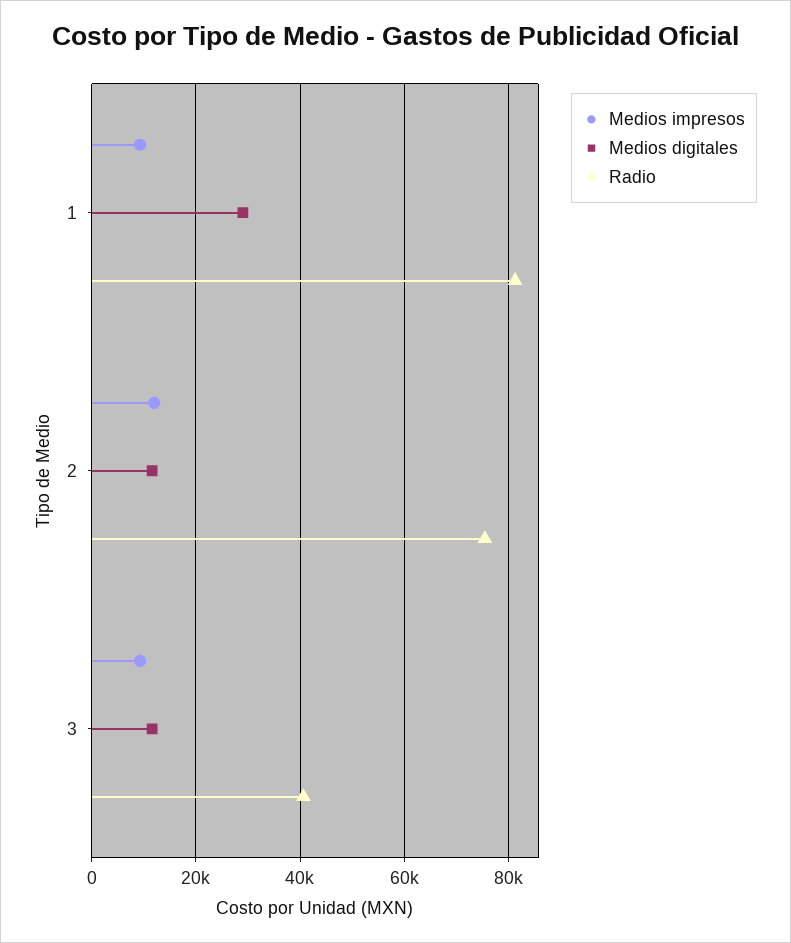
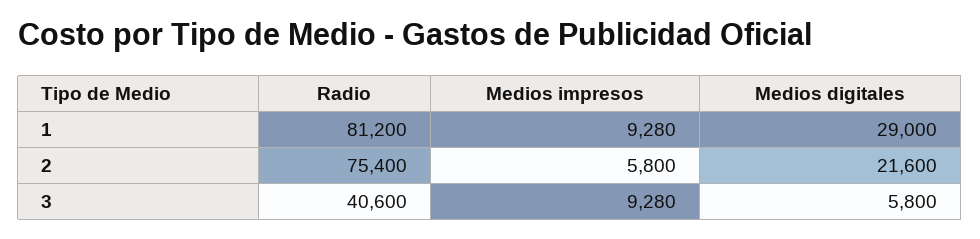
  {
    "Medios impresos": {
      "1": 9280,
-     "2": 12000,
+     "2": 5800,
      "3": 9280
    },
    "Medios digitales": {
      "1": 29000,
-     "2": 12000,
+     "2": 21600,
-     "3": 12000
+     "3": 5800
    },
    "Radio": {
      "1": 81200,
      "2": 75400,
      "3": 40600
    }
  }

